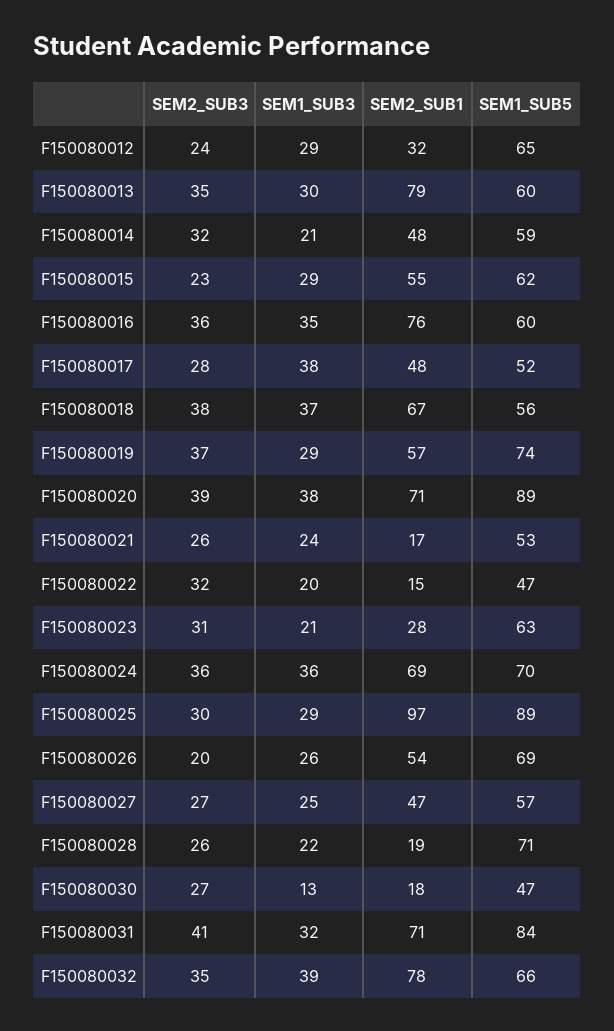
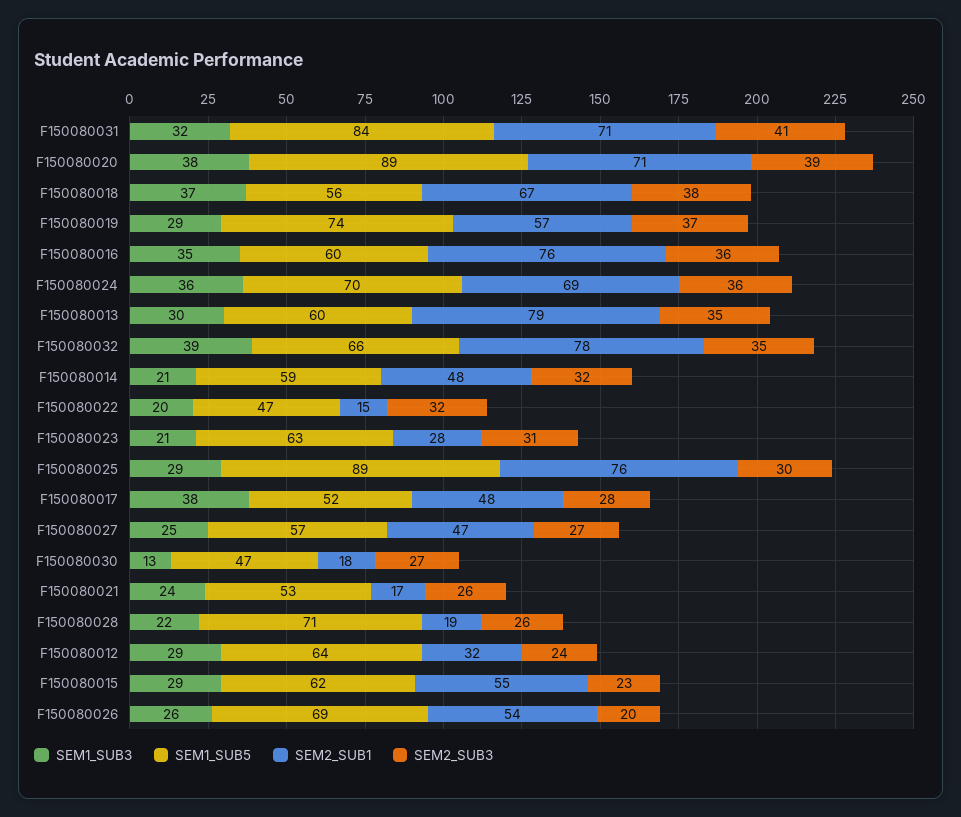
  {
    "SEM2_SUB3": {
      "F150080012": 24,
      "F150080013": 35,
      "F150080014": 32,
      "F150080015": 23,
      "F150080016": 36,
      "F150080017": 28,
      "F150080018": 38,
      "F150080019": 37,
      "F150080020": 39,
      "F150080021": 26,
      "F150080022": 32,
      "F150080023": 31,
      "F150080024": 36,
      "F150080025": 30,
      "F150080026": 20,
      "F150080027": 27,
      "F150080028": 26,
      "F150080030": 27,
      "F150080031": 41,
      "F150080032": 35
    },
    "SEM1_SUB3": {
      "F150080012": 29,
      "F150080013": 30,
      "F150080014": 21,
      "F150080015": 29,
      "F150080016": 35,
      "F150080017": 38,
      "F150080018": 37,
      "F150080019": 29,
      "F150080020": 38,
      "F150080021": 24,
      "F150080022": 20,
      "F150080023": 21,
      "F150080024": 36,
      "F150080025": 29,
      "F150080026": 26,
      "F150080027": 25,
      "F150080028": 22,
      "F150080030": 13,
      "F150080031": 32,
      "F150080032": 39
    },
    "SEM2_SUB1": {
      "F150080012": 32,
      "F150080013": 79,
      "F150080014": 48,
      "F150080015": 55,
      "F150080016": 76,
      "F150080017": 48,
      "F150080018": 67,
      "F150080019": 57,
      "F150080020": 71,
      "F150080021": 17,
      "F150080022": 15,
      "F150080023": 28,
      "F150080024": 69,
-     "F150080025": 97,
+     "F150080025": 76,
      "F150080026": 54,
      "F150080027": 47,
      "F150080028": 19,
      "F150080030": 18,
      "F150080031": 71,
      "F150080032": 78
    },
    "SEM1_SUB5": {
-     "F150080012": 65,
+     "F150080012": 64,
      "F150080013": 60,
      "F150080014": 59,
      "F150080015": 62,
      "F150080016": 60,
      "F150080017": 52,
      "F150080018": 56,
      "F150080019": 74,
      "F150080020": 89,
      "F150080021": 53,
      "F150080022": 47,
      "F150080023": 63,
      "F150080024": 70,
      "F150080025": 89,
      "F150080026": 69,
      "F150080027": 57,
      "F150080028": 71,
      "F150080030": 47,
      "F150080031": 84,
      "F150080032": 66
    }
  }

